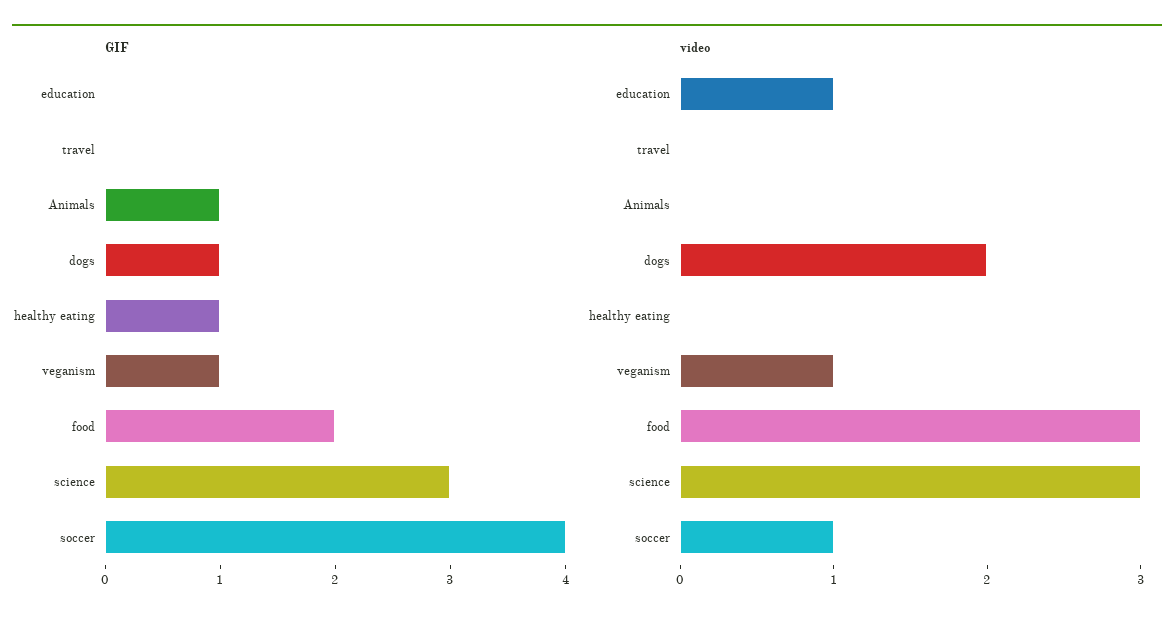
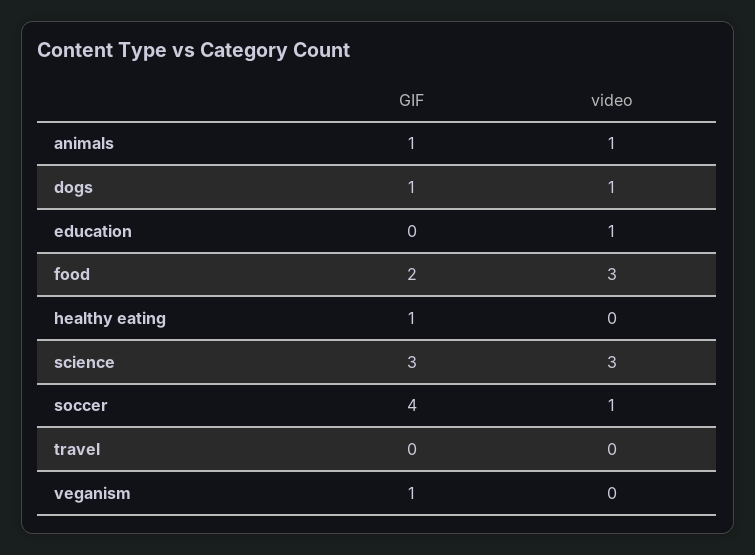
  {
    "GIF": {
      "education": 0,
      "travel": 0,
      "Animals": 1,
      "dogs": 1,
      "healthy eating": 1,
      "veganism": 1,
      "food": 2,
      "science": 3,
      "soccer": 4
    },
    "video": {
      "education": 1,
      "travel": 0,
-     "Animals": 0,
+     "Animals": 1,
-     "dogs": 2,
+     "dogs": 1,
      "healthy eating": 0,
-     "veganism": 1,
+     "veganism": 0,
      "food": 3,
      "science": 3,
      "soccer": 1
    }
  }

